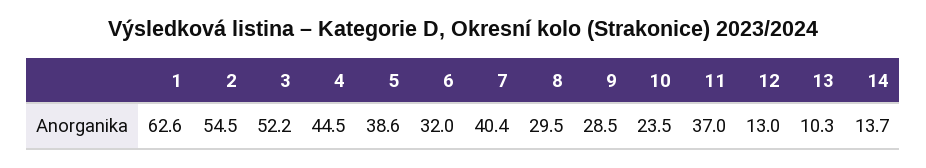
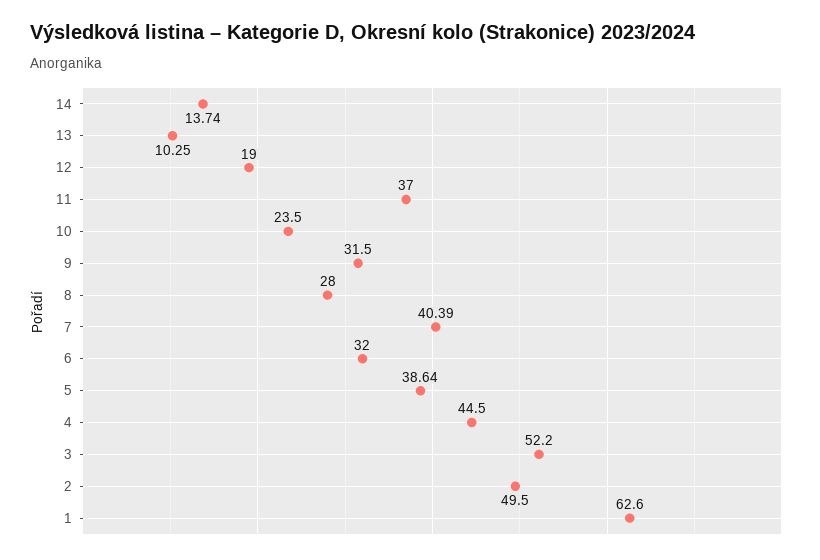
  {
    "1": 62.6,
-   "2": 54.5,
+   "2": 49.5,
    "3": 52.2,
    "4": 44.5,
    "5": 38.64,
    "6": 32,
    "7": 40.39,
-   "8": 29.5,
+   "8": 28,
-   "9": 28.5,
+   "9": 31.5,
    "10": 23.5,
    "11": 37,
-   "12": 13,
+   "12": 19,
    "13": 10.25,
    "14": 13.74
  }

